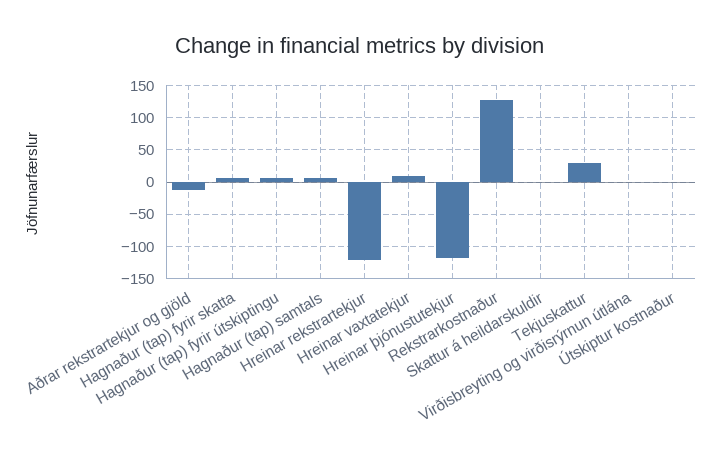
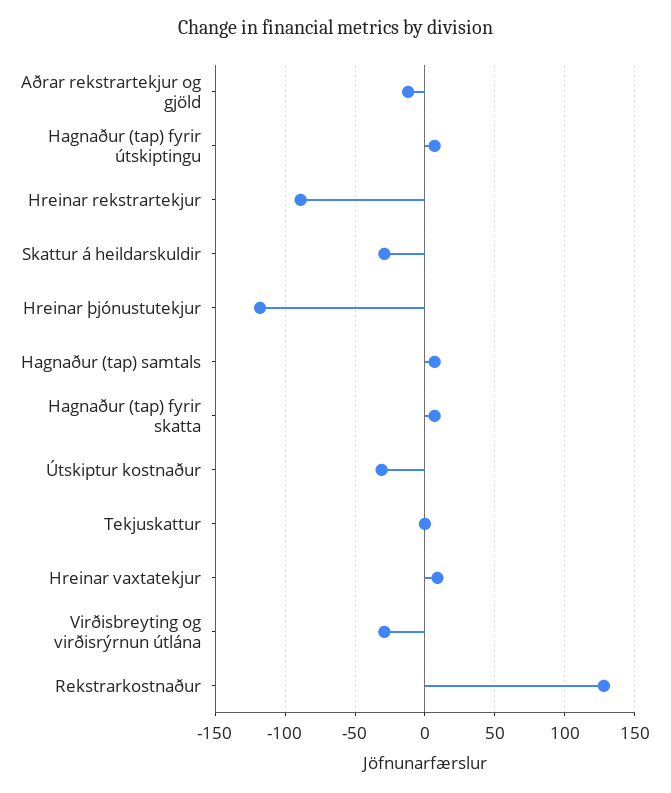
  {
    "Aðrar rekstrartekjur og gjöld": -10,
    "Hagnaður (tap) fyrir skatta": 5,
    "Hagnaður (tap) fyrir útskiptingu": 5,
    "Hagnaður (tap) samtals": 5,
-   "Hreinar rekstrartekjur": -120,
+   "Hreinar rekstrartekjur": -90,
    "Hreinar vaxtatekjur": 10,
    "Hreinar þjónustutekjur": -120,
    "Rekstrarkostnaður": 130,
-   "Skattur á heildarskuldir": 0,
+   "Skattur á heildarskuldir": -30,
-   "Tekjuskattur": 30,
+   "Tekjuskattur": 0,
-   "Virðisbreyting og virðisrýrnun útlána": 0,
+   "Virðisbreyting og virðisrýrnun útlána": -30,
-   "Útskiptur kostnaður": 0
+   "Útskiptur kostnaður": -30
  }

